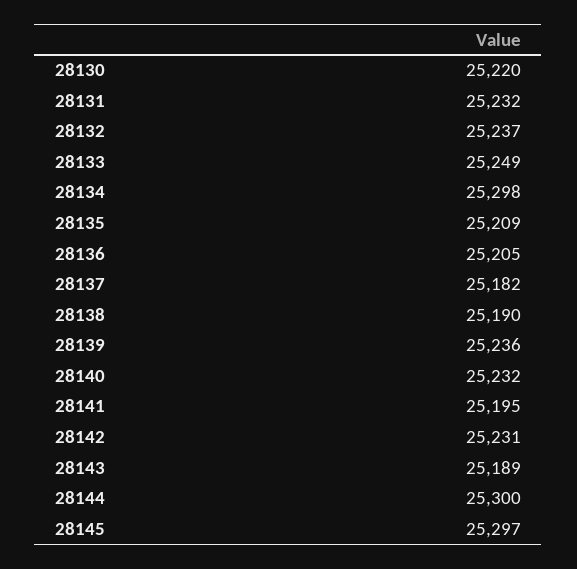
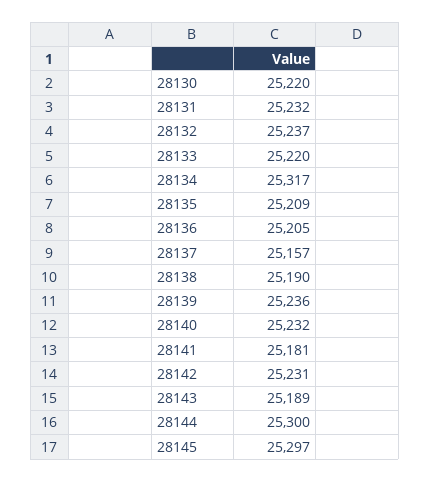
  {
    "28130": 25220,
    "28131": 25232,
    "28132": 25237,
-   "28133": 25249,
+   "28133": 25220,
-   "28134": 25298,
+   "28134": 25317,
    "28135": 25209,
    "28136": 25205,
-   "28137": 25182,
+   "28137": 25157,
    "28138": 25190,
    "28139": 25236,
    "28140": 25232,
-   "28141": 25195,
+   "28141": 25181,
    "28142": 25231,
    "28143": 25189,
    "28144": 25300,
    "28145": 25297
  }

